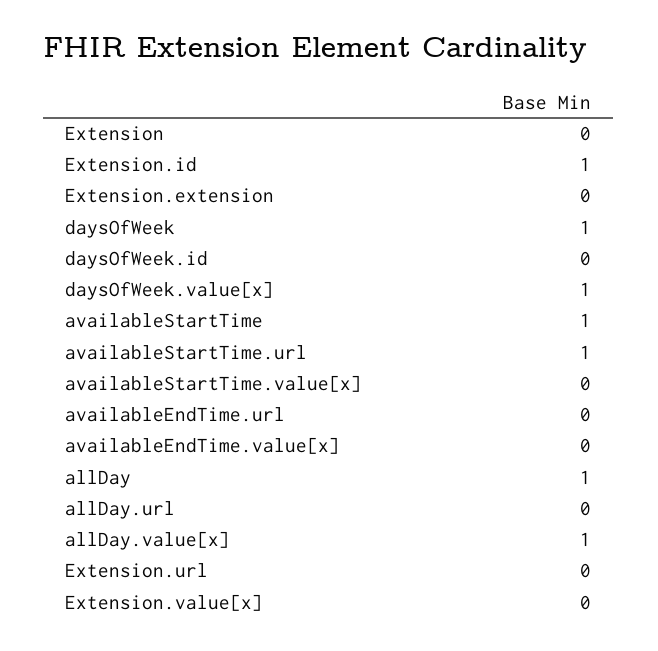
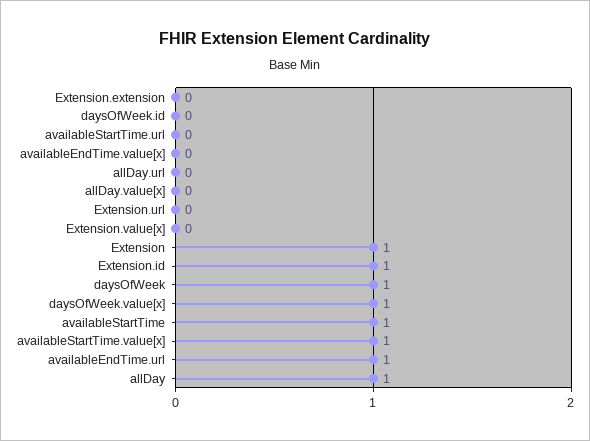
  {
-   "Extension": 0,
+   "Extension": 1,
    "Extension.id": 1,
    "Extension.extension": 0,
    "daysOfWeek": 1,
    "daysOfWeek.id": 0,
    "daysOfWeek.value[x]": 1,
    "availableStartTime": 1,
-   "availableStartTime.url": 1,
+   "availableStartTime.url": 0,
-   "availableStartTime.value[x]": 0,
+   "availableStartTime.value[x]": 1,
-   "availableEndTime.url": 0,
+   "availableEndTime.url": 1,
    "availableEndTime.value[x]": 0,
    "allDay": 1,
    "allDay.url": 0,
-   "allDay.value[x]": 1,
+   "allDay.value[x]": 0,
    "Extension.url": 0,
    "Extension.value[x]": 0
  }

